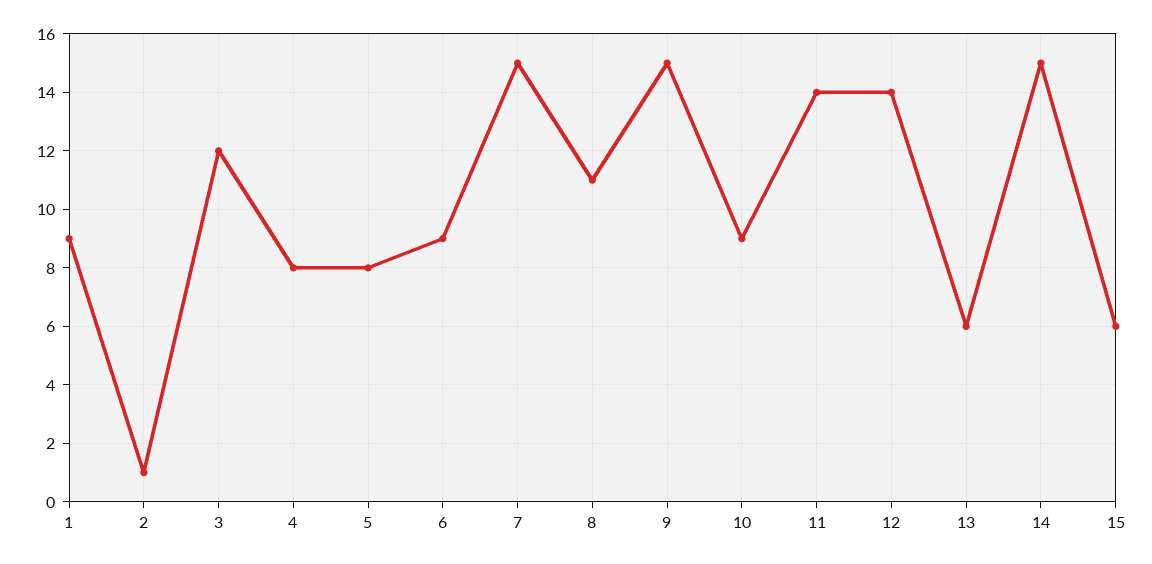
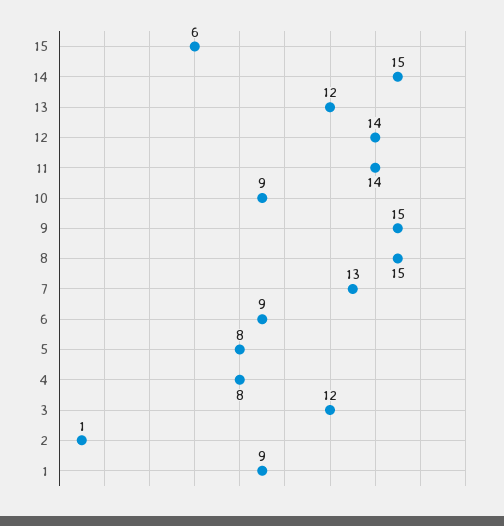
  {
    "1": 9,
    "2": 1,
    "3": 12,
    "4": 8,
    "5": 8,
    "6": 9,
-   "7": 15,
+   "7": 13,
-   "8": 11,
+   "8": 15,
    "9": 15,
    "10": 9,
    "11": 14,
    "12": 14,
-   "13": 6,
+   "13": 12,
    "14": 15,
    "15": 6
  }

